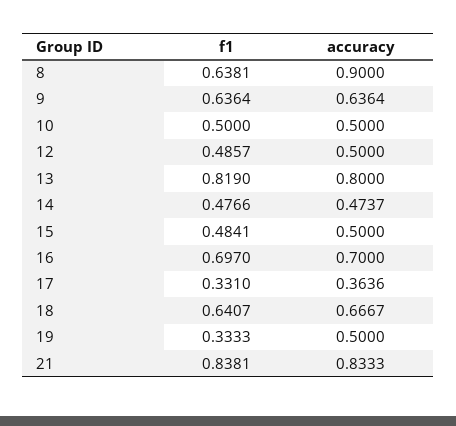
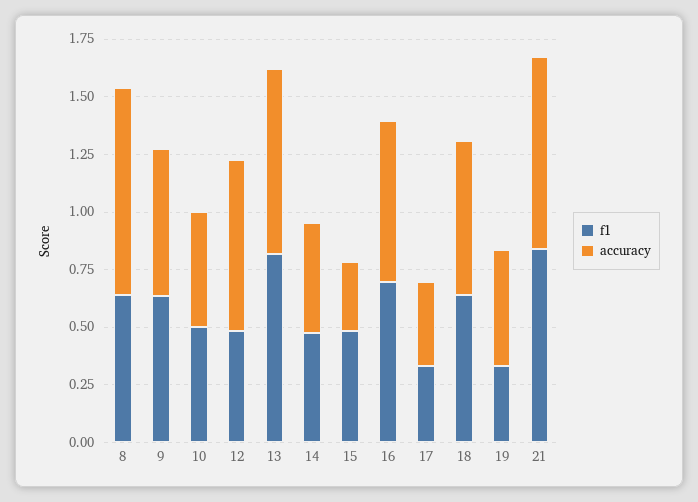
  {
    "f1": {
      "8": 0.6381,
      "9": 0.6364,
      "10": 0.5,
      "12": 0.4857,
      "13": 0.819,
      "14": 0.4766,
      "15": 0.4841,
      "16": 0.697,
      "17": 0.331,
      "18": 0.6407,
      "19": 0.3333,
      "21": 0.8381
    },
    "accuracy": {
      "8": 0.9,
      "9": 0.6364,
      "10": 0.5,
-     "12": 0.5,
+     "12": 0.75,
      "13": 0.8,
      "14": 0.4737,
-     "15": 0.5,
+     "15": 0.3,
      "16": 0.7,
      "17": 0.3636,
      "18": 0.6667,
      "19": 0.5,
      "21": 0.8333
    }
  }

